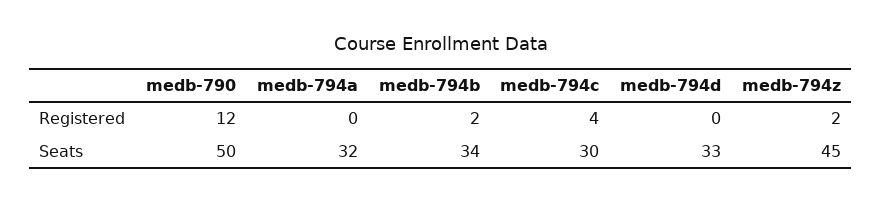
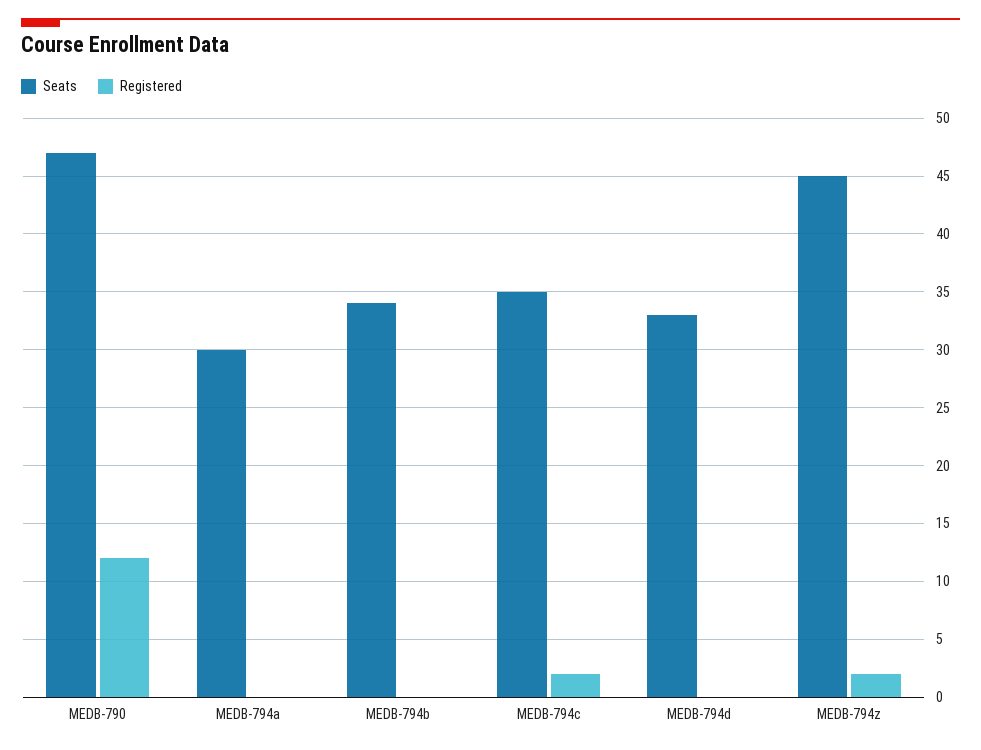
  {
    "Registered": {
      "medb-790": 12,
      "medb-794a": 0,
-     "medb-794b": 2,
+     "medb-794b": 0,
-     "medb-794c": 4,
+     "medb-794c": 2,
      "medb-794d": 0,
      "medb-794z": 2
    },
    "Seats": {
-     "medb-790": 50,
+     "medb-790": 47,
-     "medb-794a": 32,
+     "medb-794a": 30,
      "medb-794b": 34,
-     "medb-794c": 30,
+     "medb-794c": 35,
      "medb-794d": 33,
      "medb-794z": 45
    }
  }

